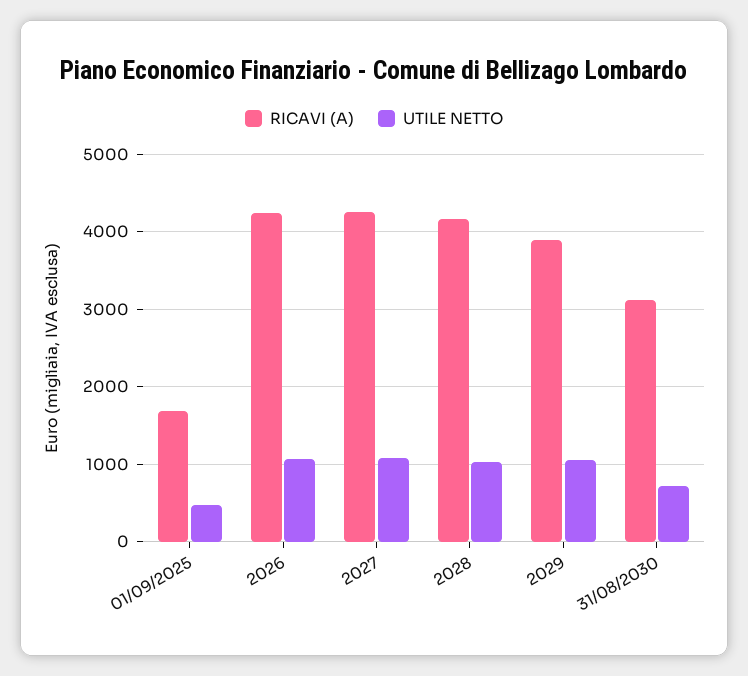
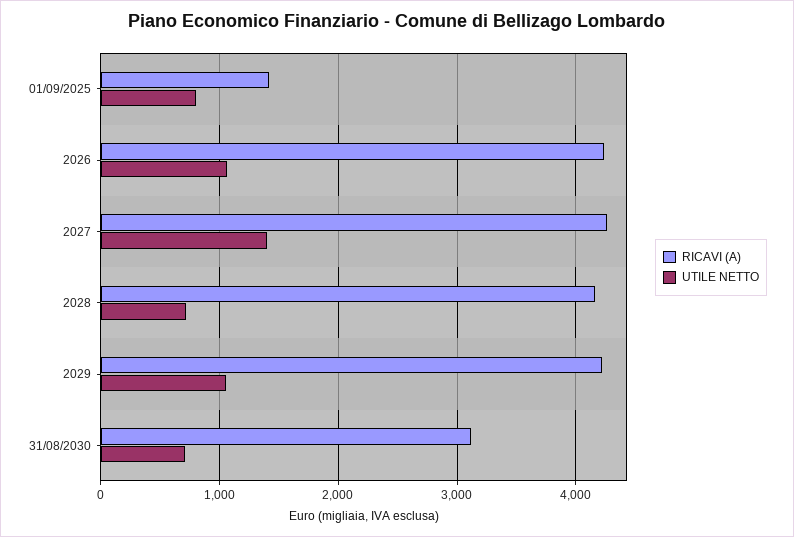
  {
    "RICAVI (A)": {
-     "01/09/2025": 1700,
+     "01/09/2025": 1400,
      "2026": 4200,
      "2027": 4300,
      "2028": 4200,
-     "2029": 3900,
+     "2029": 4200,
      "31/08/2030": 3100
    },
    "UTILE NETTO": {
-     "01/09/2025": 500,
+     "01/09/2025": 800,
      "2026": 1100,
-     "2027": 1100,
+     "2027": 1400,
-     "2028": 1000,
+     "2028": 700,
      "2029": 1100,
      "31/08/2030": 700
    }
  }

